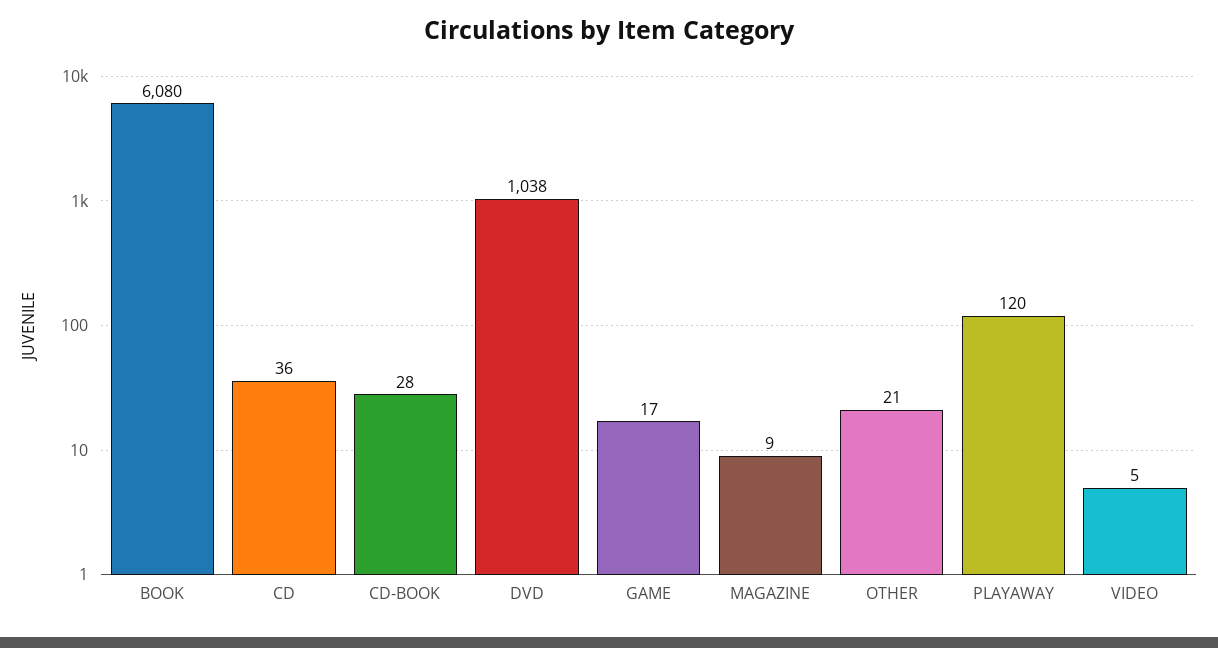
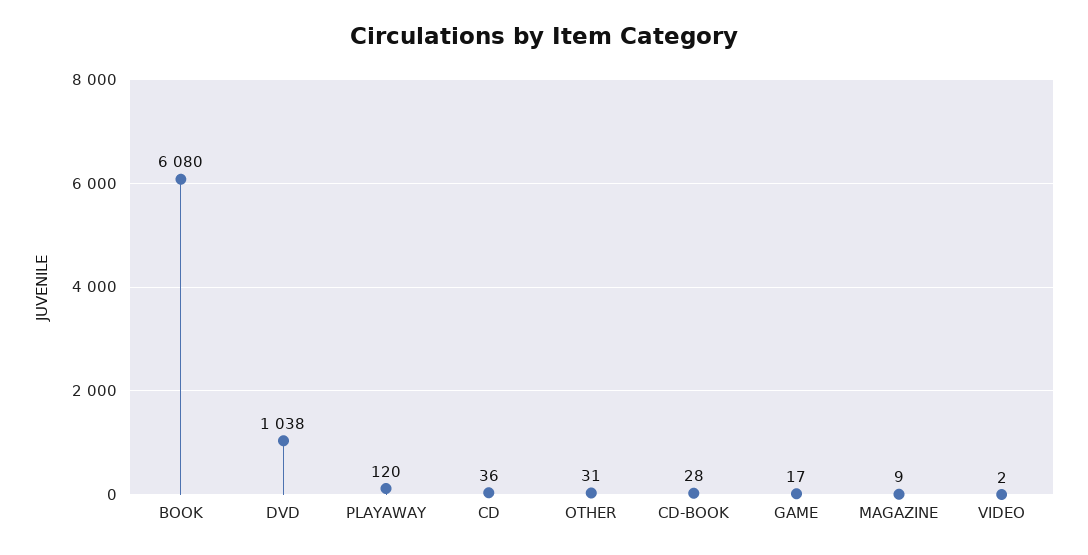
  {
    "BOOK": 6080,
    "CD": 36,
    "CD-BOOK": 28,
    "DVD": 1038,
    "GAME": 17,
    "MAGAZINE": 9,
-   "OTHER": 21,
+   "OTHER": 31,
    "PLAYAWAY": 120,
-   "VIDEO": 5
+   "VIDEO": 2
  }

